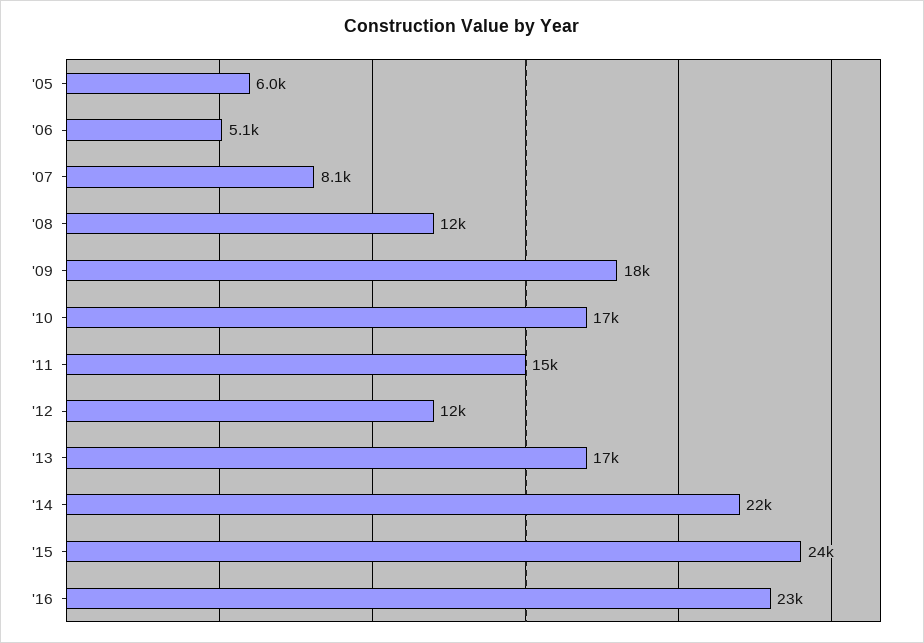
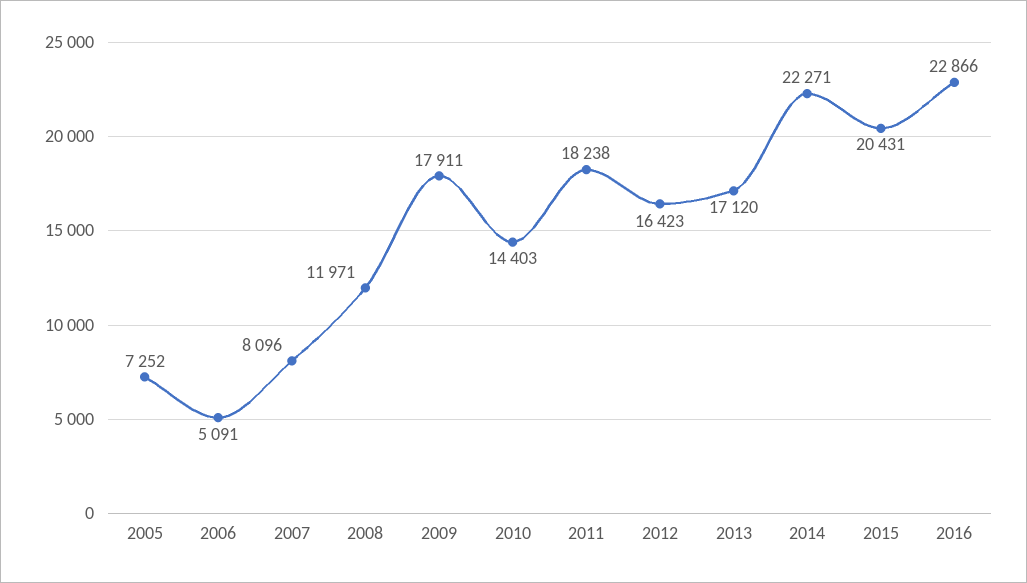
  {
-   "'05": 6000,
+   "'05": 7252,
    "'06": 5091,
    "'07": 8096,
    "'08": 11971,
    "'09": 17911,
-   "'10": 17000,
+   "'10": 14403,
-   "'11": 15000,
+   "'11": 18238,
-   "'12": 12000,
+   "'12": 16423,
    "'13": 17120,
    "'14": 22271,
-   "'15": 24000,
+   "'15": 20431,
    "'16": 22866
  }

